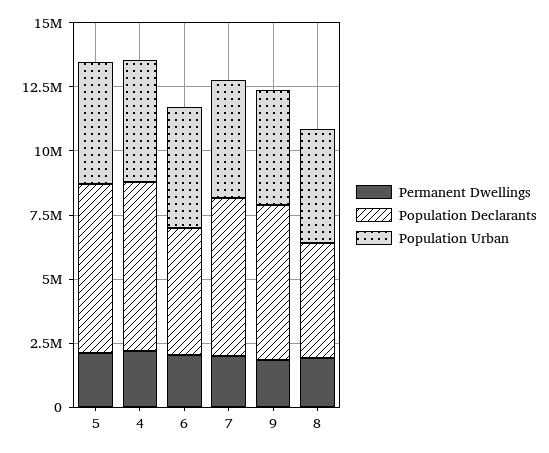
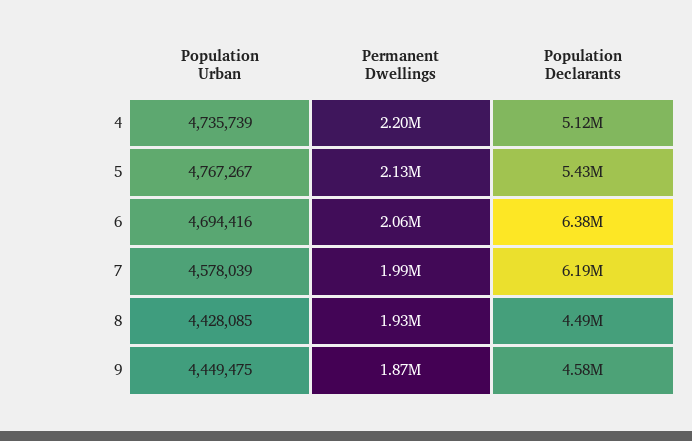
  {
    "Permanent Dwellings": {
      "5": 2130000,
      "4": 2200000,
      "6": 2060000,
      "7": 1990000,
      "9": 1870000,
      "8": 1930000
    },
    "Population Declarants": {
-     "5": 6500000,
+     "5": 5430000,
-     "4": 6500000,
+     "4": 5120000,
-     "6": 5000000,
+     "6": 6380000,
      "7": 6190000,
-     "9": 6000000,
+     "9": 4580000,
      "8": 4490000
    },
    "Population Urban": {
      "5": 4767267,
      "4": 4735739,
      "6": 4694416,
      "7": 4578039,
      "9": 4449475,
      "8": 4428085
    }
  }

